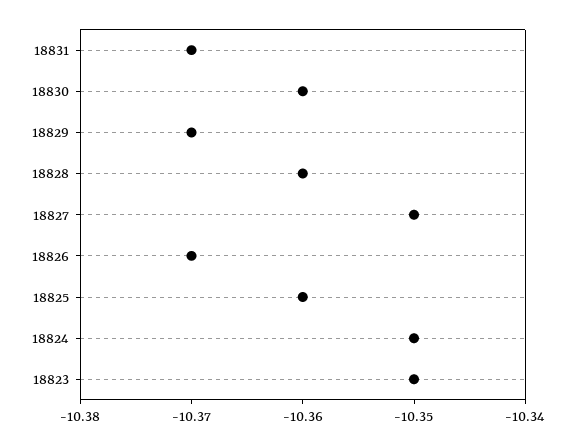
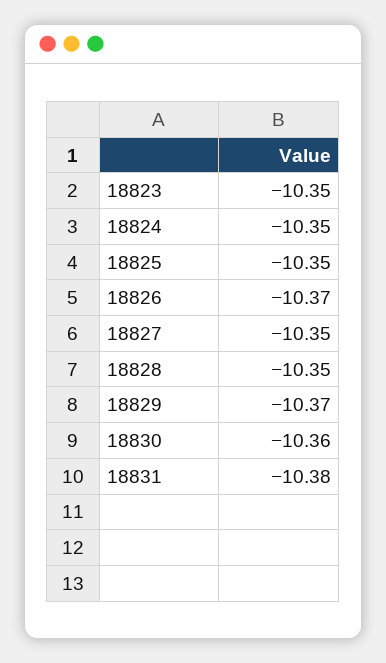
  {
-   "18831": -10.37,
+   "18831": -10.38,
    "18830": -10.36,
    "18829": -10.37,
-   "18828": -10.36,
+   "18828": -10.35,
    "18827": -10.35,
    "18826": -10.37,
-   "18825": -10.36,
+   "18825": -10.35,
    "18824": -10.35,
    "18823": -10.35
  }

